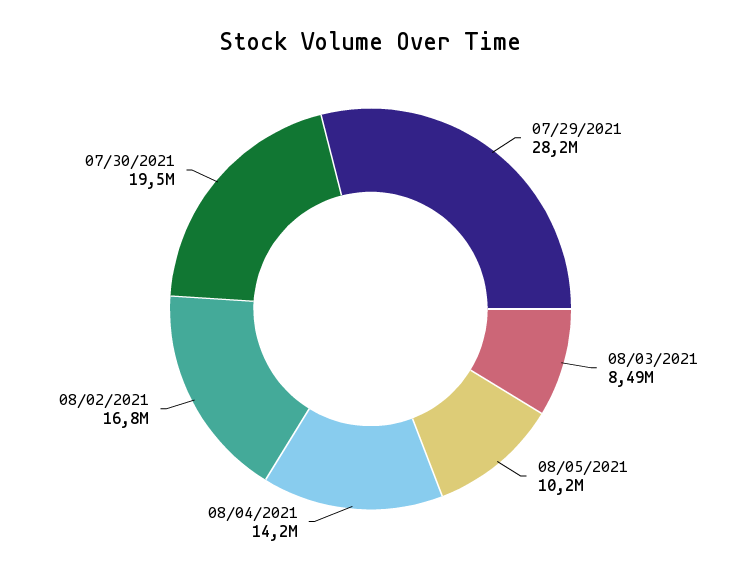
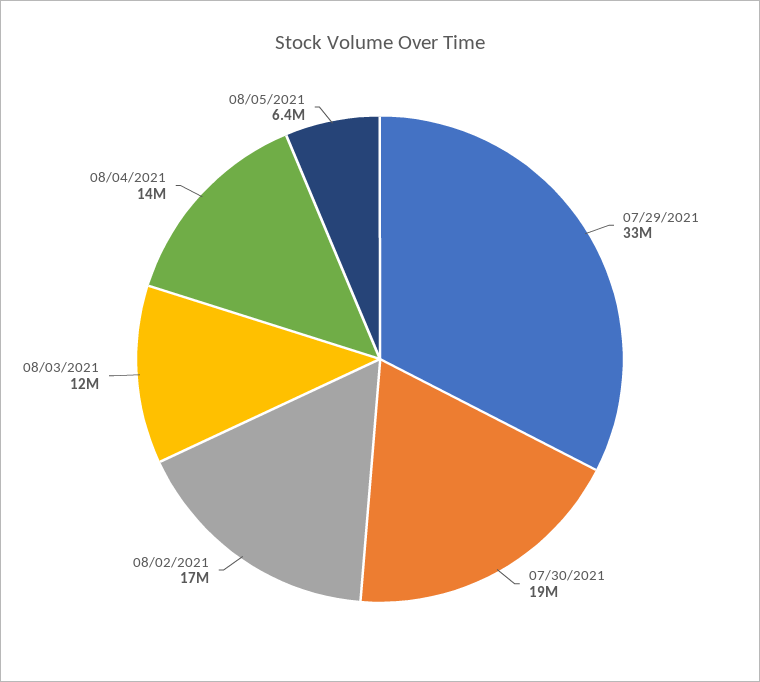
  {
-   "07/29/2021": 28200000,
+   "07/29/2021": 33000000,
-   "08/03/2021": 8490000,
+   "08/03/2021": 12000000,
-   "08/05/2021": 10200000,
+   "08/05/2021": 6400000,
    "08/04/2021": 14200000,
    "08/02/2021": 16800000,
    "07/30/2021": 19500000
  }

